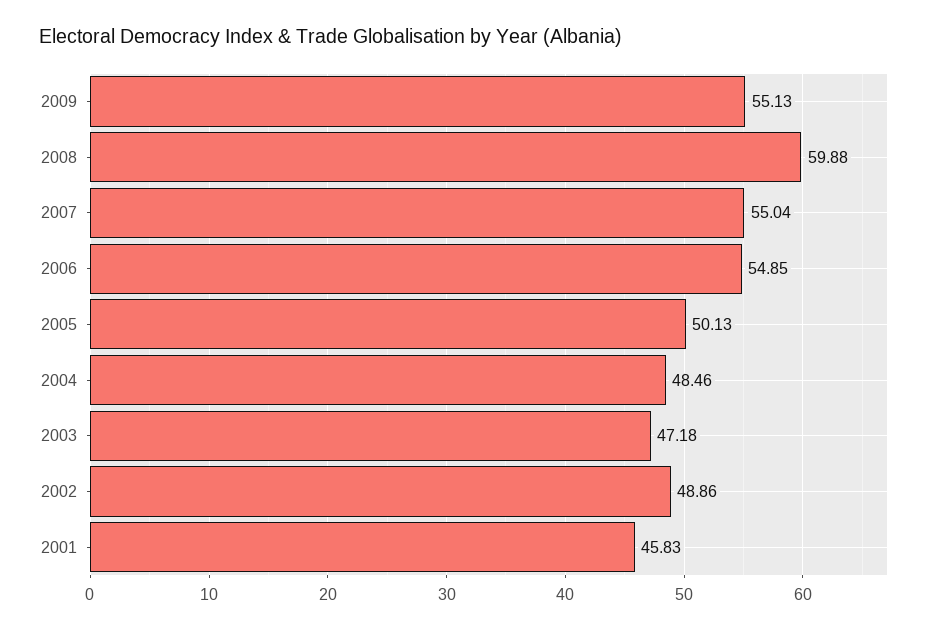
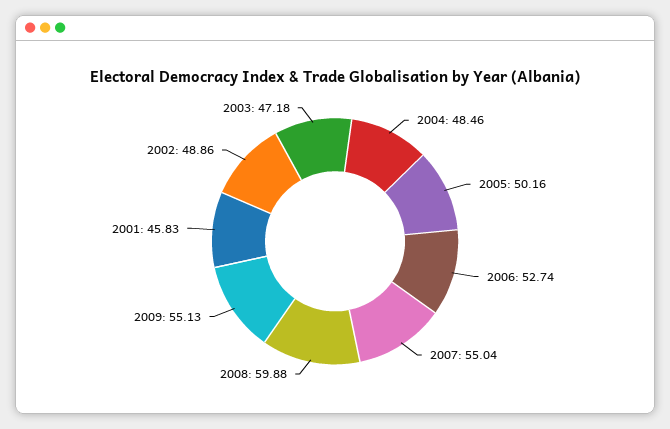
  {
    "2009": 55.13,
    "2008": 59.88,
    "2007": 55.04,
-   "2006": 54.85,
+   "2006": 52.74,
-   "2005": 50.13,
+   "2005": 50.16,
    "2004": 48.46,
    "2003": 47.18,
    "2002": 48.86,
    "2001": 45.83
  }

